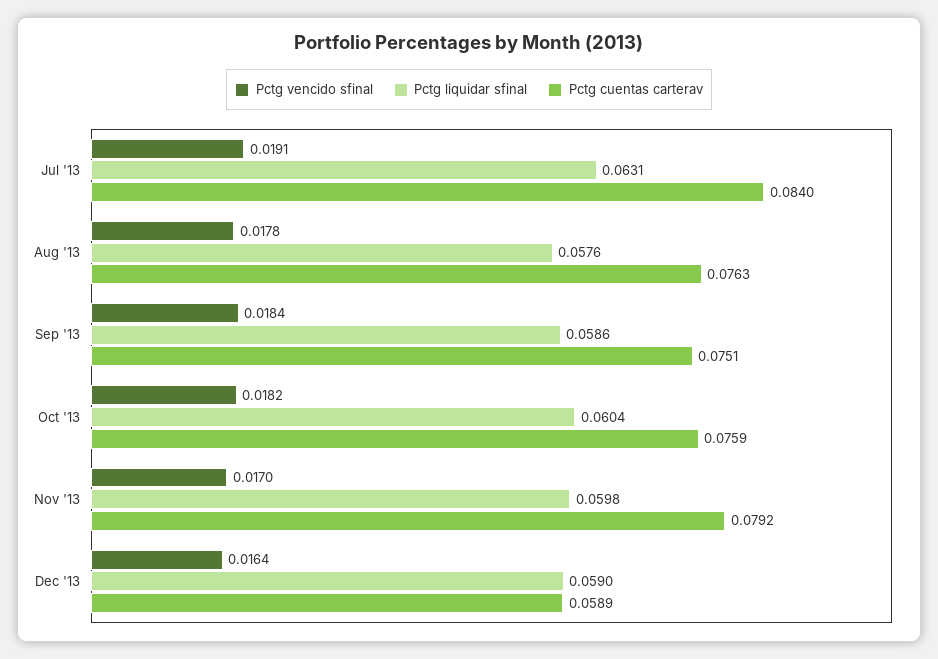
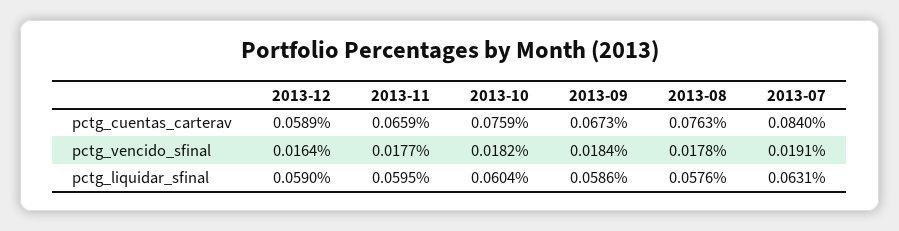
  {
    "Pctg vencido sfinal": {
      "Jul '13": 0.0191,
      "Aug '13": 0.0178,
      "Sep '13": 0.0184,
      "Oct '13": 0.0182,
-     "Nov '13": 0.017,
+     "Nov '13": 0.0177,
      "Dec '13": 0.0164
    },
    "Pctg liquidar sfinal": {
      "Jul '13": 0.0631,
      "Aug '13": 0.0576,
      "Sep '13": 0.0586,
      "Oct '13": 0.0604,
-     "Nov '13": 0.0598,
+     "Nov '13": 0.0595,
      "Dec '13": 0.059
    },
    "Pctg cuentas carterav": {
      "Jul '13": 0.084,
      "Aug '13": 0.0763,
-     "Sep '13": 0.0751,
+     "Sep '13": 0.0673,
      "Oct '13": 0.0759,
-     "Nov '13": 0.0792,
+     "Nov '13": 0.0659,
      "Dec '13": 0.0589
    }
  }

